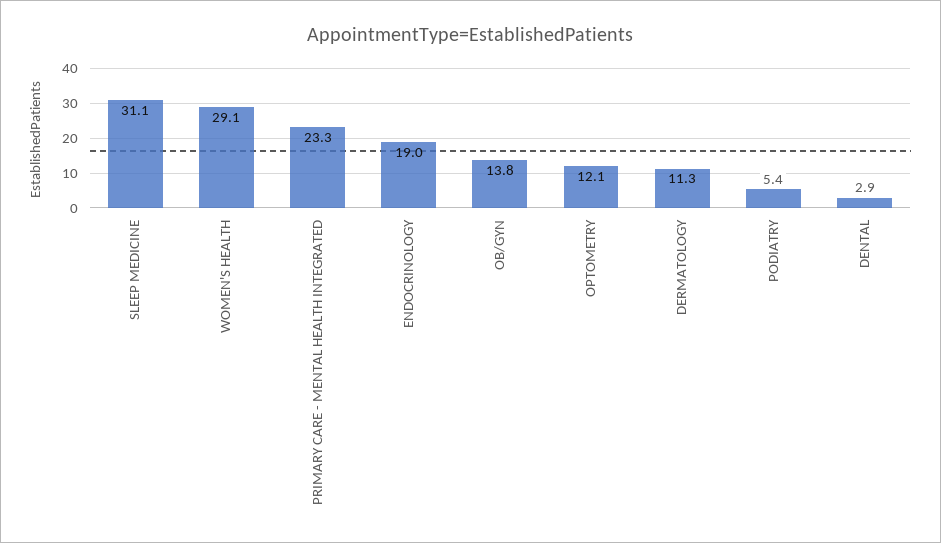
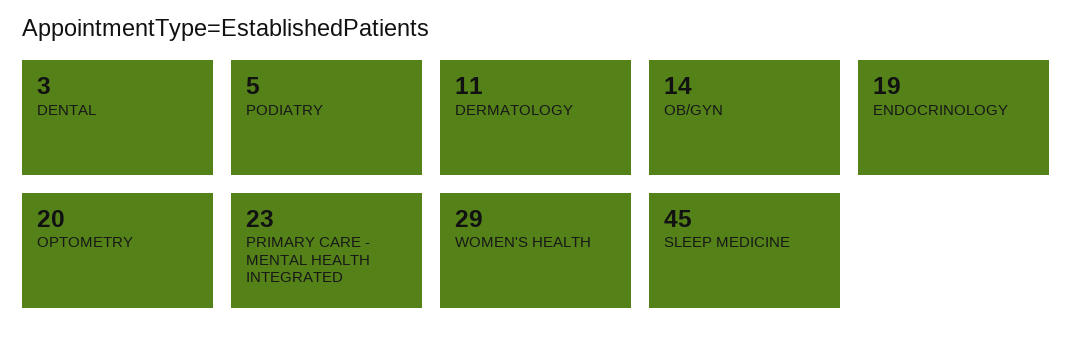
  {
-   "SLEEP MEDICINE": 31.1,
+   "SLEEP MEDICINE": 45,
    "WOMEN'S HEALTH": 29.1,
    "PRIMARY CARE - MENTAL HEALTH INTEGRATED": 23.3,
    "ENDOCRINOLOGY": 19,
    "OB/GYN": 13.8,
-   "OPTOMETRY": 12.1,
+   "OPTOMETRY": 20,
    "DERMATOLOGY": 11.3,
    "PODIATRY": 5.4,
    "DENTAL": 2.9
  }

